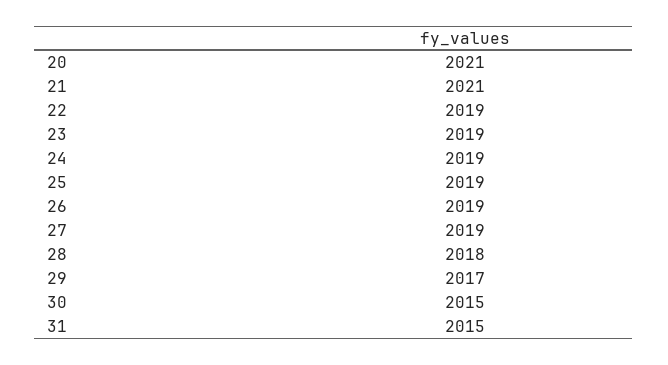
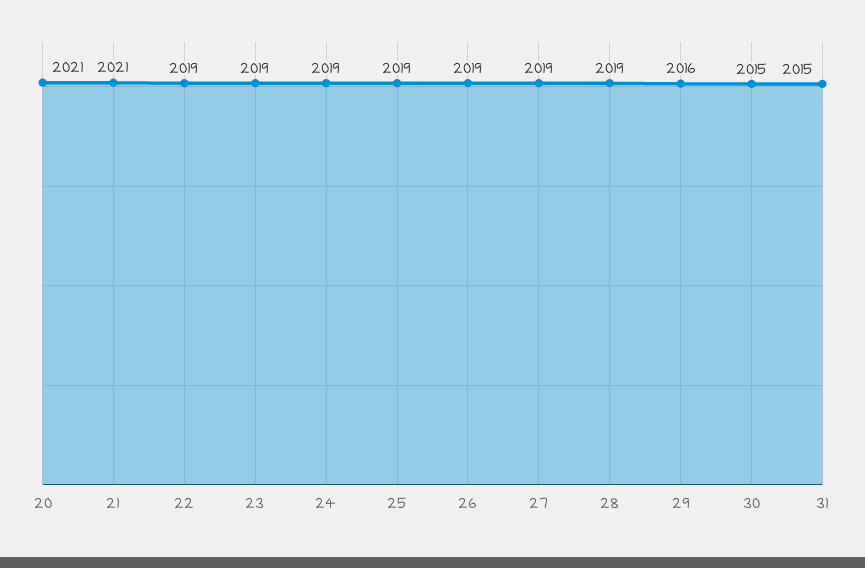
  {
    "20": 2021,
    "21": 2021,
    "22": 2019,
    "23": 2019,
    "24": 2019,
    "25": 2019,
    "26": 2019,
    "27": 2019,
-   "28": 2018,
+   "28": 2019,
-   "29": 2017,
+   "29": 2016,
    "30": 2015,
    "31": 2015
  }

